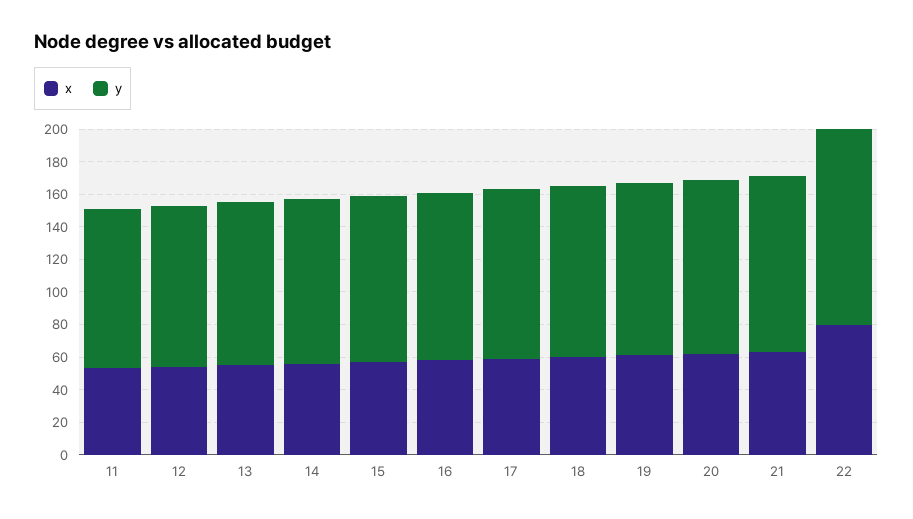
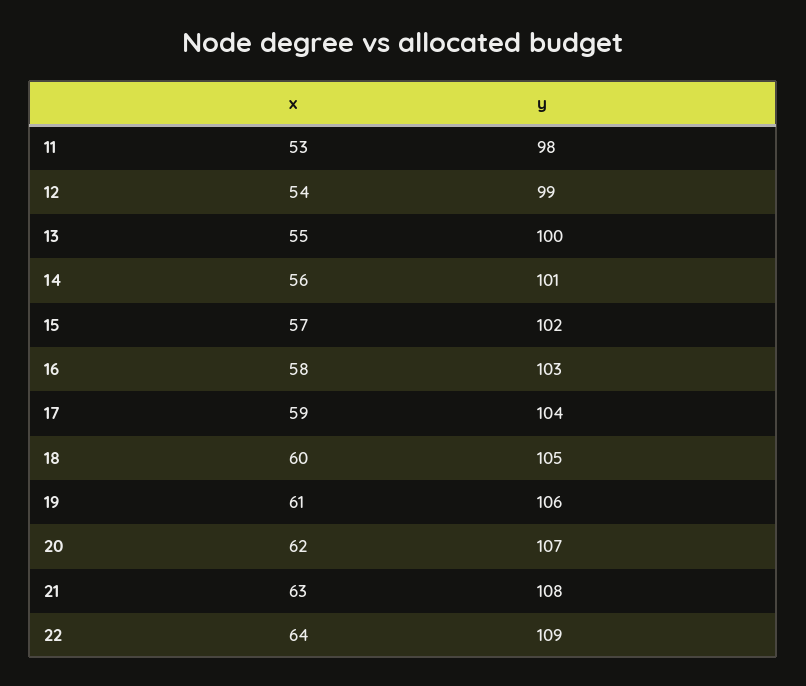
  {
    "x": {
      "11": 53,
      "12": 54,
      "13": 55,
      "14": 56,
      "15": 57,
      "16": 58,
      "17": 59,
      "18": 60,
      "19": 61,
      "20": 62,
      "21": 63,
-     "22": 80
+     "22": 64
    },
    "y": {
      "11": 98,
      "12": 99,
      "13": 100,
      "14": 101,
      "15": 102,
      "16": 103,
      "17": 104,
      "18": 105,
      "19": 106,
      "20": 107,
      "21": 108,
-     "22": 120
+     "22": 109
    }
  }

